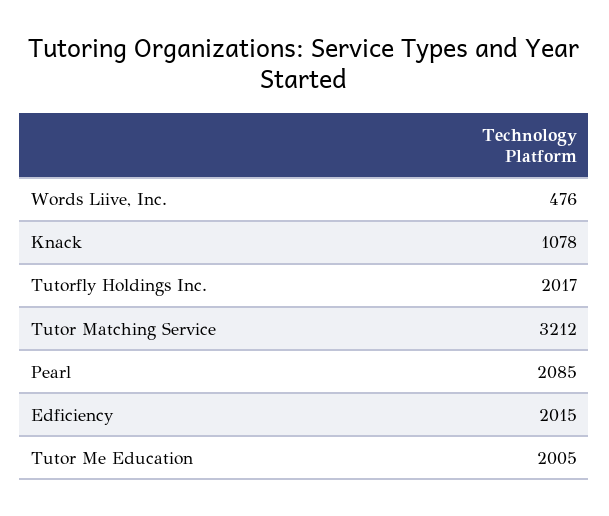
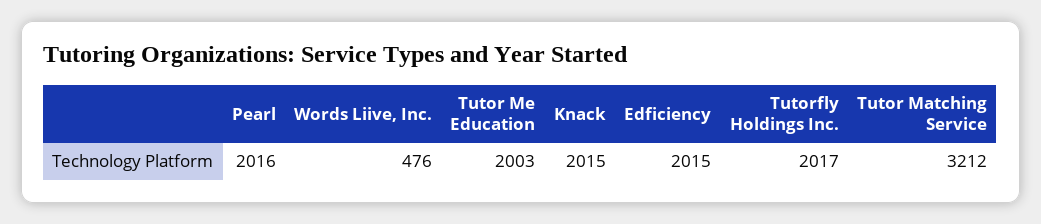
  {
    "Words Liive, Inc.": 476,
-   "Knack": 1078,
+   "Knack": 2015,
    "Tutorfly Holdings Inc.": 2017,
    "Tutor Matching Service": 3212,
-   "Pearl": 2085,
+   "Pearl": 2016,
    "Edficiency": 2015,
-   "Tutor Me Education": 2005
+   "Tutor Me Education": 2003
  }

